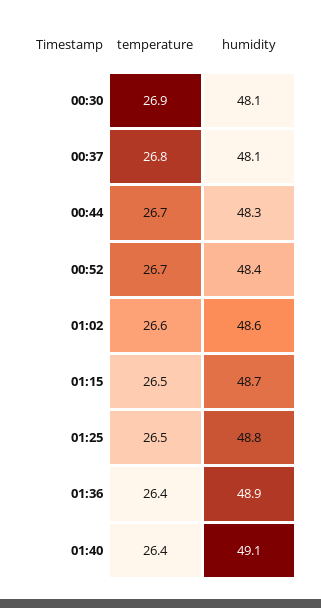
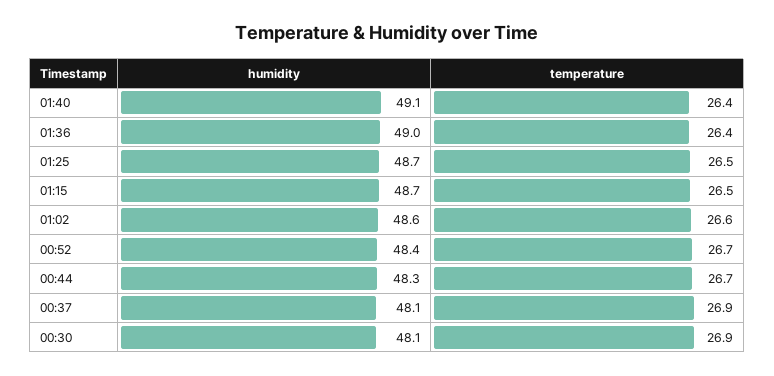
  {
    "temperature": {
      "00:30": 26.9,
-     "00:37": 26.8,
+     "00:37": 26.9,
      "00:44": 26.7,
      "00:52": 26.7,
      "01:02": 26.6,
      "01:15": 26.5,
      "01:25": 26.5,
      "01:36": 26.4,
      "01:40": 26.4
    },
    "humidity": {
      "00:30": 48.1,
      "00:37": 48.1,
      "00:44": 48.3,
      "00:52": 48.4,
      "01:02": 48.6,
      "01:15": 48.7,
-     "01:25": 48.8,
+     "01:25": 48.7,
-     "01:36": 48.9,
+     "01:36": 49,
      "01:40": 49.1
    }
  }

